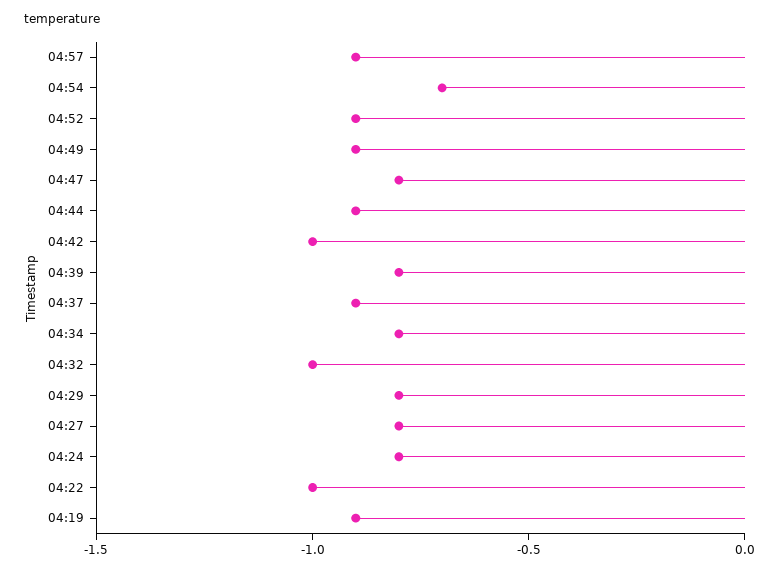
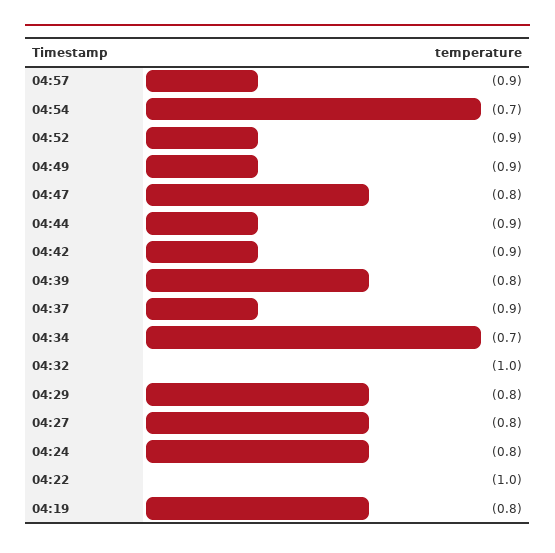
  {
    "04:57": -0.9,
    "04:54": -0.7,
    "04:52": -0.9,
    "04:49": -0.9,
    "04:47": -0.8,
    "04:44": -0.9,
-   "04:42": -1,
+   "04:42": -0.9,
    "04:39": -0.8,
    "04:37": -0.9,
-   "04:34": -0.8,
+   "04:34": -0.7,
    "04:32": -1,
    "04:29": -0.8,
    "04:27": -0.8,
    "04:24": -0.8,
    "04:22": -1,
-   "04:19": -0.9
+   "04:19": -0.8
  }

